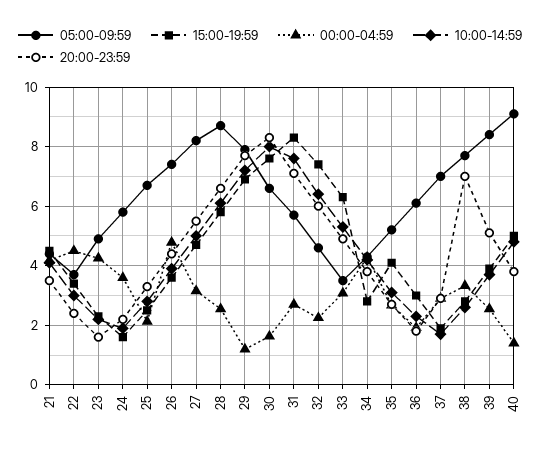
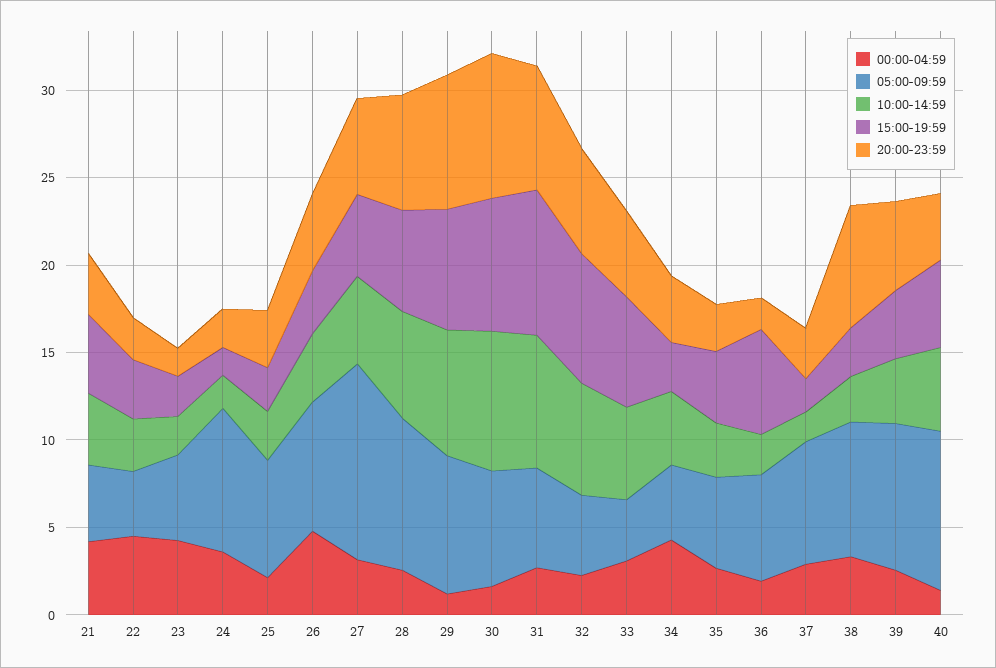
  {
    "05:00-09:59": {
      "21": 4.5,
      "22": 3.75,
      "23": 5,
-     "24": 5.75,
+     "24": 8,
      "25": 6.75,
      "26": 7.5,
-     "27": 8.25,
+     "27": 11,
      "28": 8.75,
      "29": 8,
      "30": 6.5,
      "31": 5.75,
      "32": 4.5,
      "33": 3.5,
      "34": 4.25,
      "35": 5.25,
      "36": 6,
      "37": 7,
      "38": 7.75,
      "39": 8.5,
      "40": 9
    },
    "15:00-19:59": {
      "21": 4.5,
      "22": 3.5,
      "23": 2.25,
      "24": 1.5,
      "25": 2.5,
      "26": 3.5,
      "27": 4.75,
      "28": 5.75,
      "29": 7,
      "30": 7.5,
      "31": 8.25,
      "32": 7.5,
      "33": 6.25,
      "34": 2.75,
      "35": 4,
-     "36": 3,
+     "36": 6,
      "37": 2,
      "38": 2.75,
      "39": 4,
      "40": 5
    },
    "00:00-04:59": {
      "21": 4.25,
      "22": 4.5,
      "23": 4.25,
      "24": 3.5,
      "25": 2.25,
      "26": 4.75,
      "27": 3.25,
      "28": 2.5,
      "29": 1.25,
      "30": 1.75,
      "31": 2.75,
      "32": 2.25,
      "33": 3,
      "34": 4.25,
      "35": 2.75,
      "36": 2,
      "37": 3,
      "38": 3.25,
      "39": 2.5,
      "40": 1.5
    },
    "10:00-14:59": {
      "21": 4,
      "22": 3,
      "23": 2.25,
      "24": 2,
      "25": 2.75,
      "26": 4,
      "27": 5,
      "28": 6,
      "29": 7.25,
      "30": 8,
      "31": 7.5,
      "32": 6.5,
      "33": 5.25,
      "34": 4.25,
      "35": 3,
      "36": 2.25,
      "37": 1.75,
      "38": 2.5,
      "39": 3.75,
      "40": 4.75
    },
    "20:00-23:59": {
      "21": 3.5,
      "22": 2.5,
      "23": 1.5,
      "24": 2.25,
      "25": 3.25,
      "26": 4.5,
      "27": 5.5,
      "28": 6.5,
      "29": 7.75,
      "30": 8.25,
      "31": 7,
      "32": 6,
      "33": 5,
      "34": 3.75,
      "35": 2.75,
      "36": 1.75,
      "37": 3,
      "38": 7,
      "39": 5,
      "40": 3.75
    }
  }

